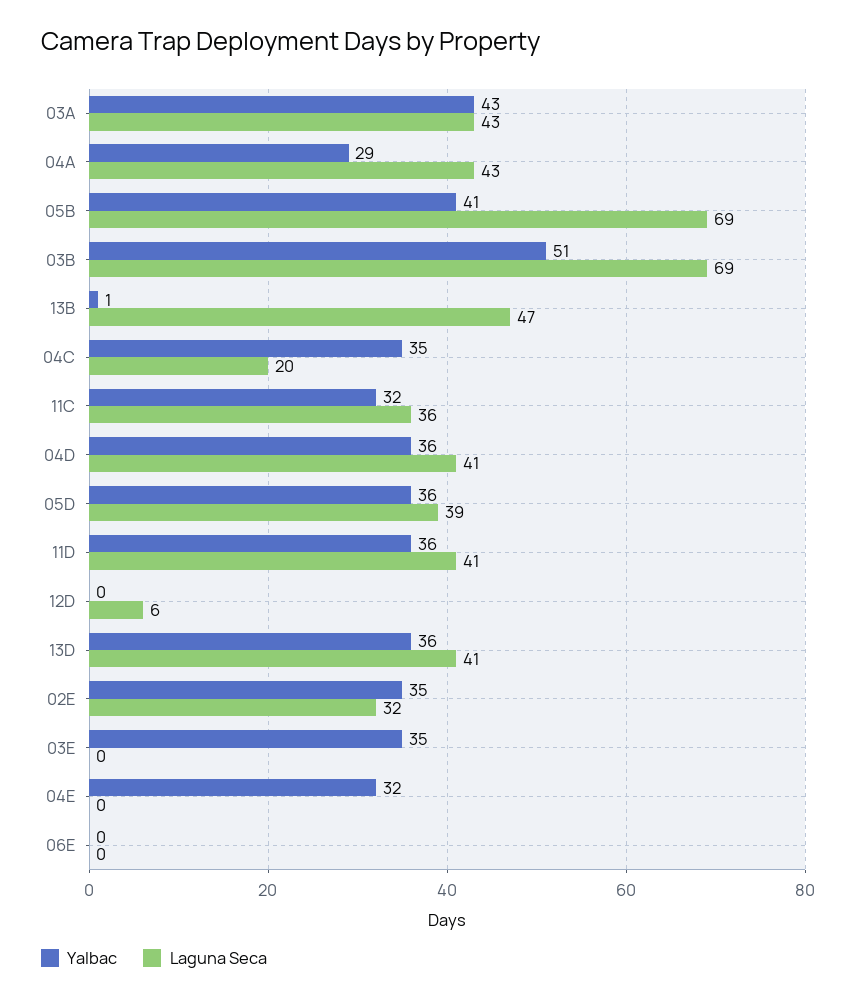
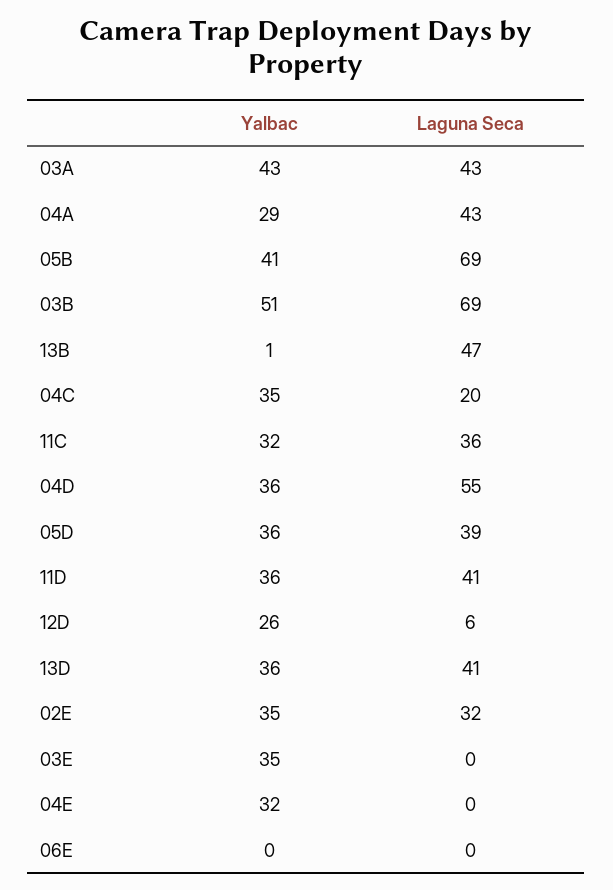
  {
    "Yalbac": {
      "03A": 43,
      "04A": 29,
      "05B": 41,
      "03B": 51,
      "13B": 1,
      "04C": 35,
      "11C": 32,
      "04D": 36,
      "05D": 36,
      "11D": 36,
-     "12D": 0,
+     "12D": 26,
      "13D": 36,
      "02E": 35,
      "03E": 35,
      "04E": 32,
      "06E": 0
    },
    "Laguna Seca": {
      "03A": 43,
      "04A": 43,
      "05B": 69,
      "03B": 69,
      "13B": 47,
      "04C": 20,
      "11C": 36,
-     "04D": 41,
+     "04D": 55,
      "05D": 39,
      "11D": 41,
      "12D": 6,
      "13D": 41,
      "02E": 32,
      "03E": 0,
      "04E": 0,
      "06E": 0
    }
  }

